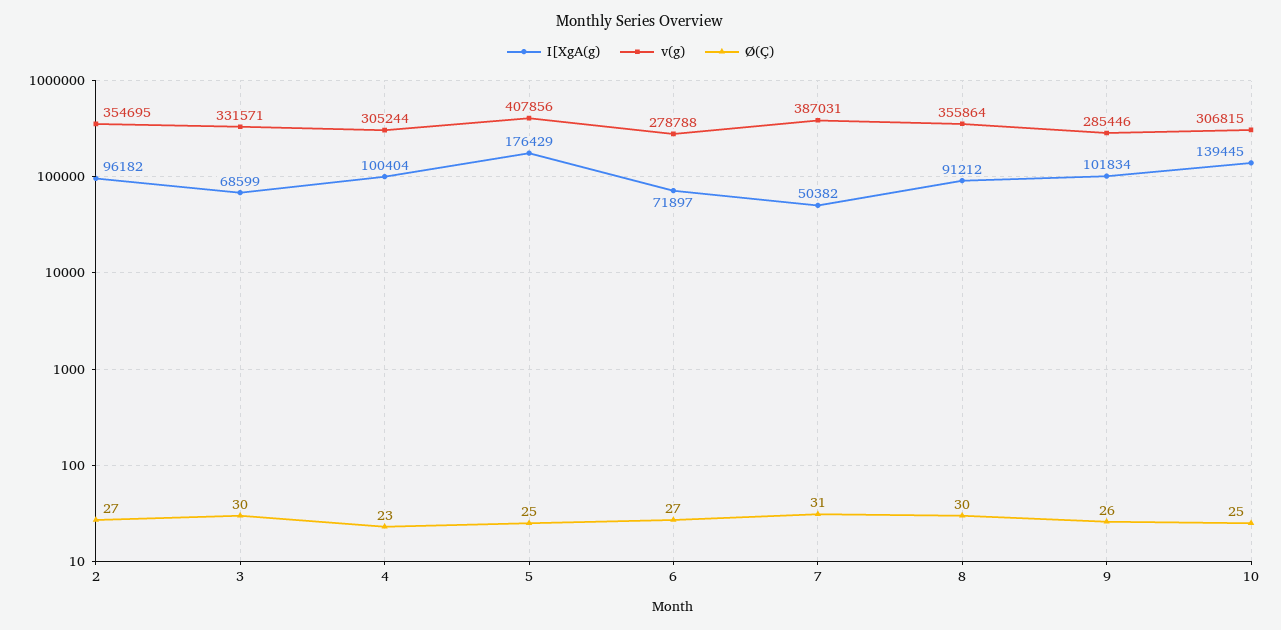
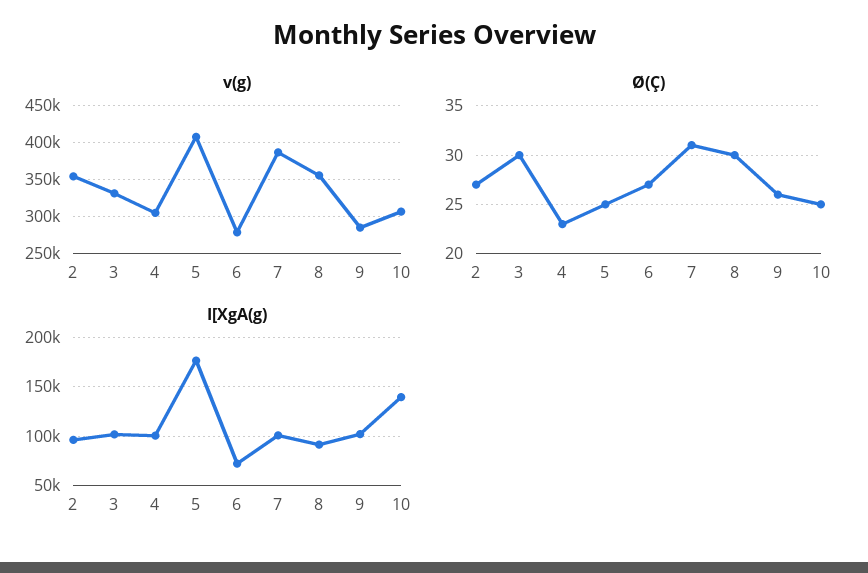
  {
    "I[XgA(g)": {
      "2": 96182,
-     "3": 68599,
+     "3": 100000,
      "4": 100404,
      "5": 176429,
      "6": 71897,
-     "7": 50382,
+     "7": 100000,
      "8": 91212,
      "9": 101834,
      "10": 139445
    },
    "v(g)": {
      "2": 354695,
      "3": 331571,
      "4": 305244,
      "5": 407856,
      "6": 278788,
      "7": 387031,
      "8": 355864,
      "9": 285446,
      "10": 306815
    },
    "Ø(Ç)": {
      "2": 27,
      "3": 30,
      "4": 23,
      "5": 25,
      "6": 27,
      "7": 31,
      "8": 30,
      "9": 26,
      "10": 25
    }
  }

